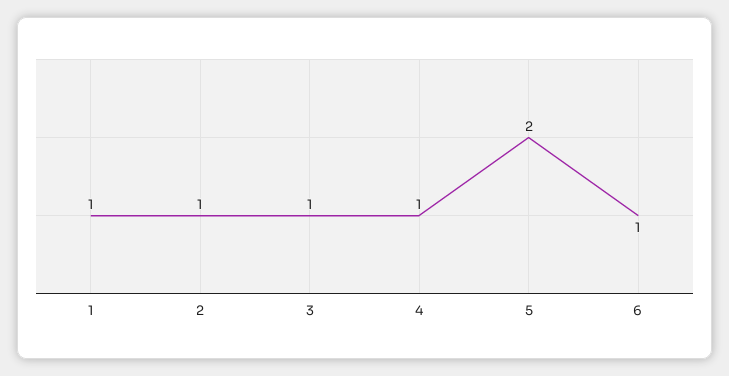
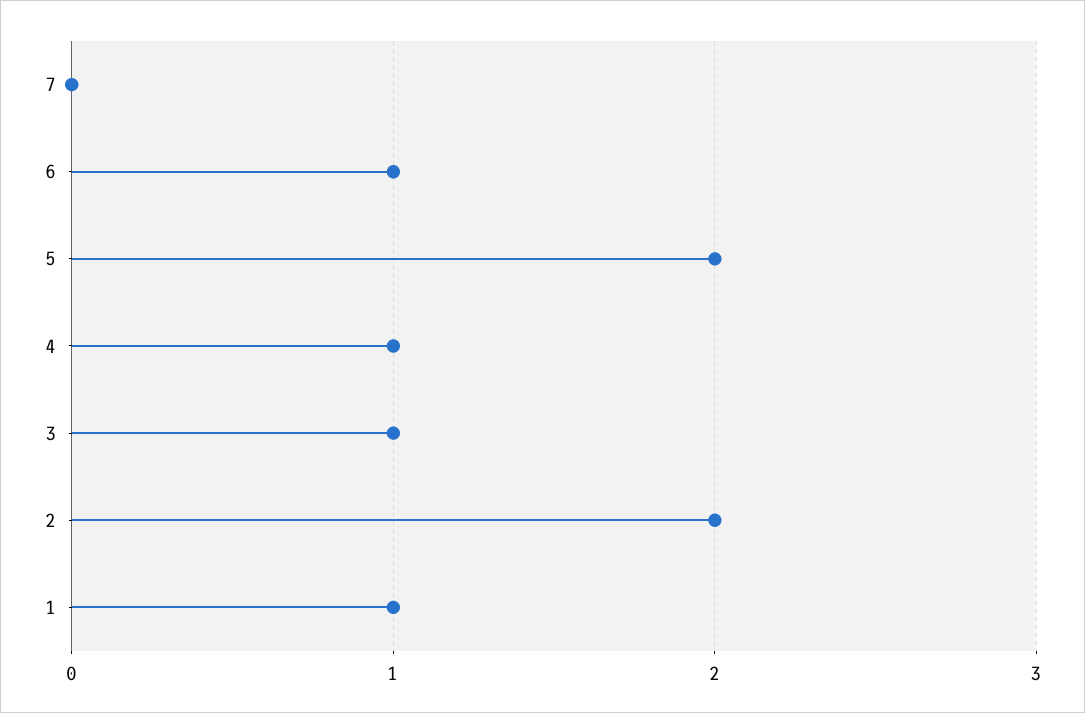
  {
    "1": 1,
-   "2": 1,
+   "2": 2,
    "3": 1,
    "4": 1,
    "5": 2,
-   "6": 1
+   "6": 1,
+   "7": 0
  }

